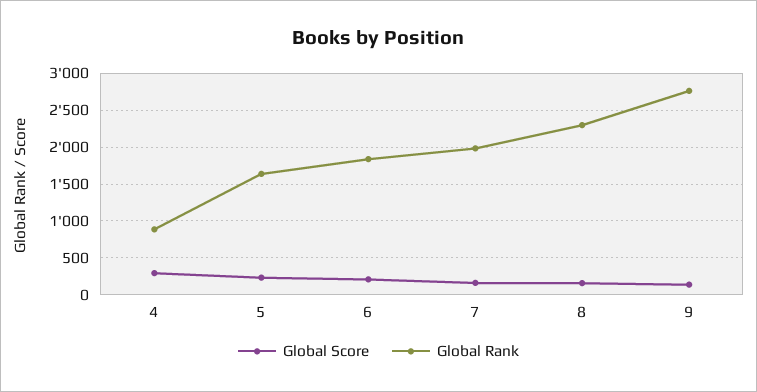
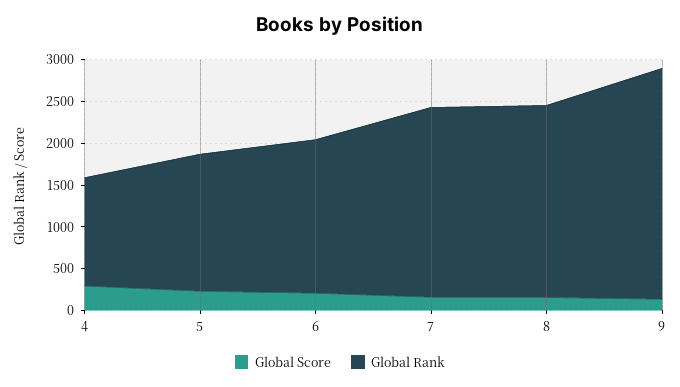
  {
    "Global Score": {
      "4": 300,
      "5": 200,
      "6": 200,
      "7": 200,
      "8": 200,
      "9": 100
    },
    "Global Rank": {
-     "4": 900,
+     "4": 1300,
      "5": 1600,
      "6": 1800,
-     "7": 2000,
+     "7": 2300,
      "8": 2300,
      "9": 2800
    }
  }

